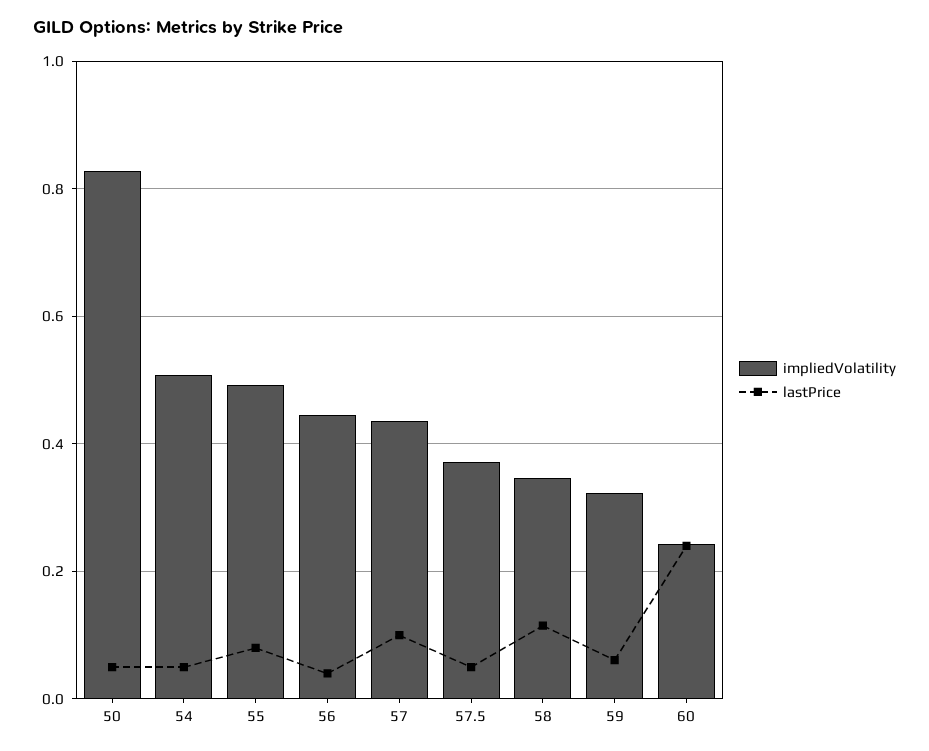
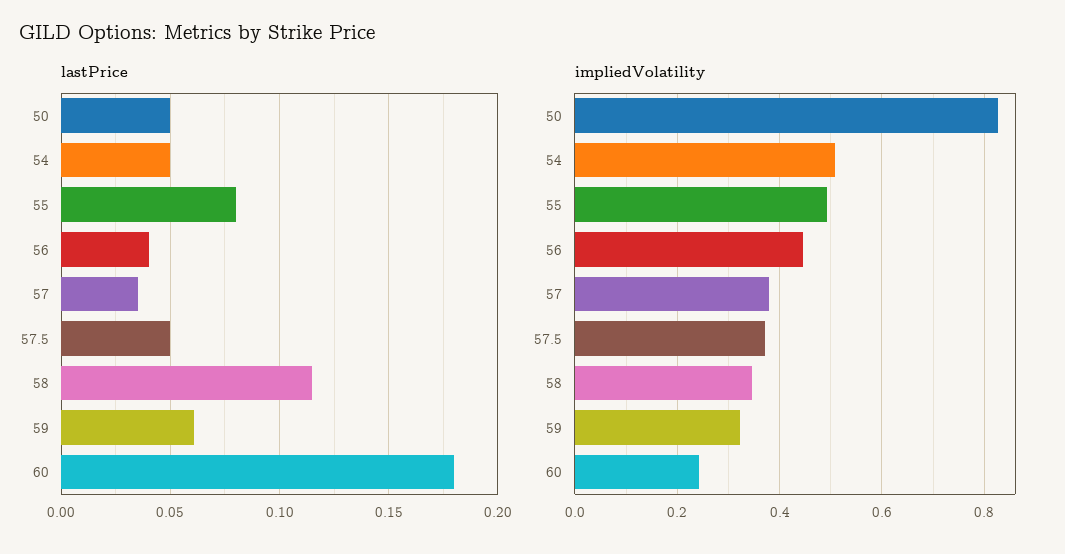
  {
    "impliedVolatility": {
      "50": 0.82,
      "54": 0.5,
      "55": 0.5,
      "56": 0.44,
-     "57": 0.44,
+     "57": 0.38,
      "57.5": 0.38,
      "58": 0.34,
      "59": 0.32,
      "60": 0.24
    },
    "lastPrice": {
      "50": 0.05,
      "54": 0.05,
      "55": 0.08,
      "56": 0.04,
-     "57": 0.1,
+     "57": 0.035,
      "57.5": 0.05,
      "58": 0.115,
      "59": 0.06,
-     "60": 0.24
+     "60": 0.18
    }
  }

